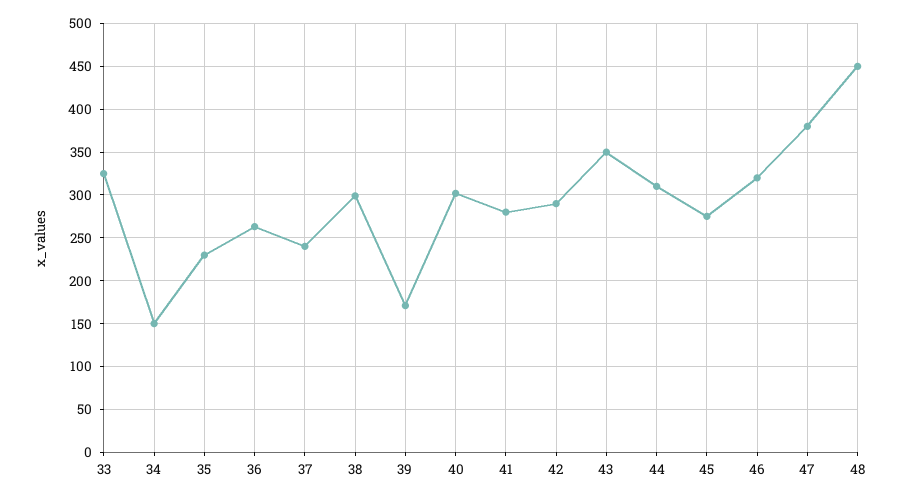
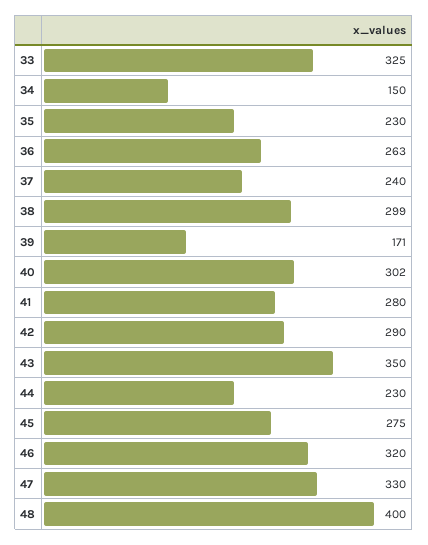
  {
    "33": 325,
    "34": 150,
    "35": 230,
    "36": 263,
    "37": 240,
    "38": 299,
    "39": 171,
    "40": 302,
    "41": 280,
    "42": 290,
    "43": 350,
-   "44": 310,
+   "44": 230,
    "45": 275,
    "46": 320,
-   "47": 380,
+   "47": 330,
-   "48": 450
+   "48": 400
  }

